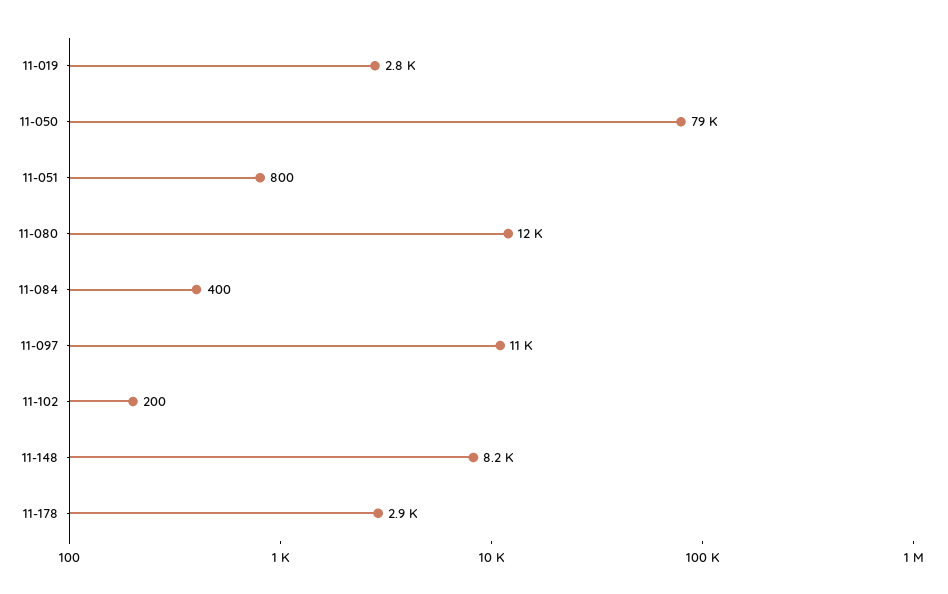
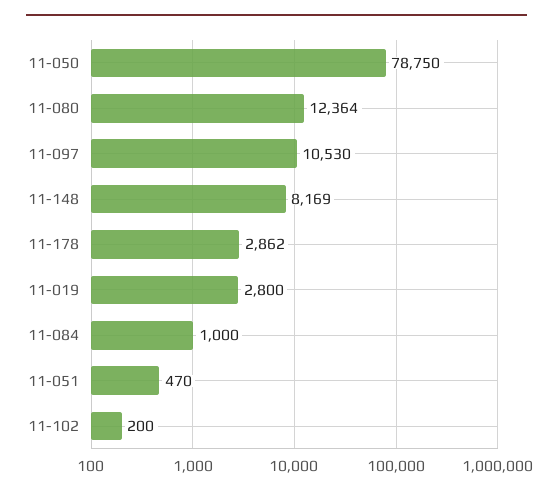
  {
    "11-019": 2800,
    "11-050": 78750,
-   "11-051": 800,
+   "11-051": 470,
    "11-080": 12364,
-   "11-084": 400,
+   "11-084": 1000,
    "11-097": 10530,
    "11-102": 200,
    "11-148": 8169,
    "11-178": 2862
  }

